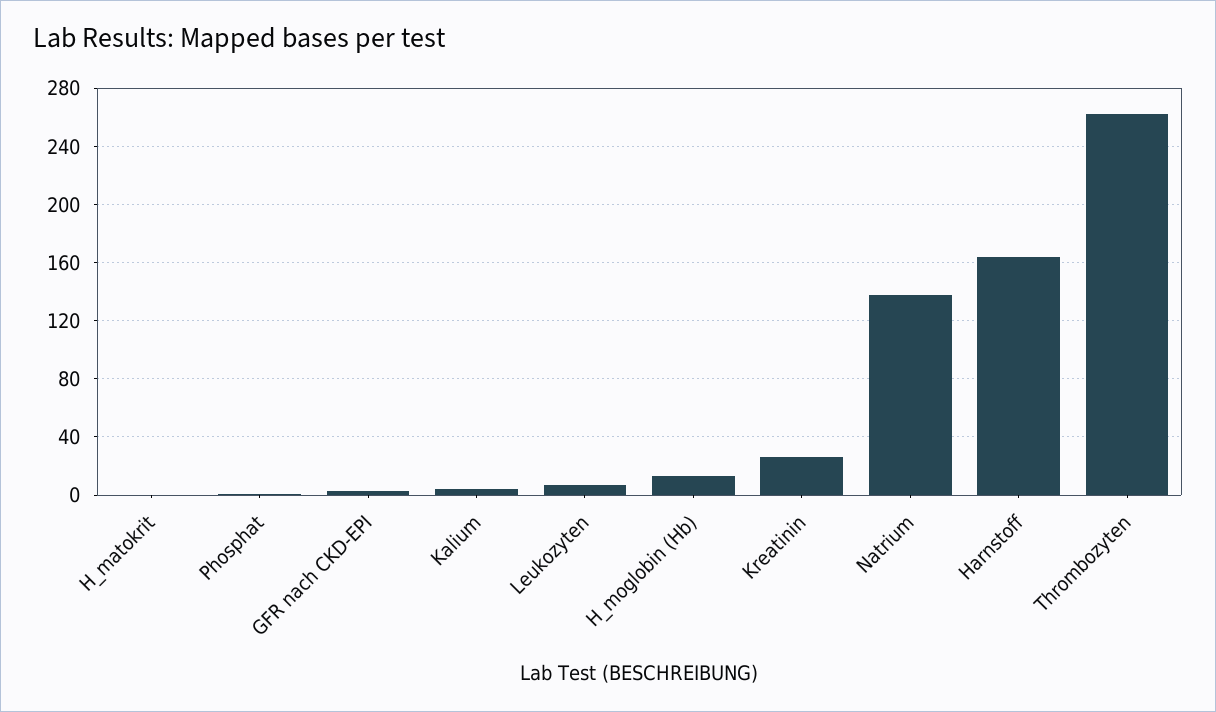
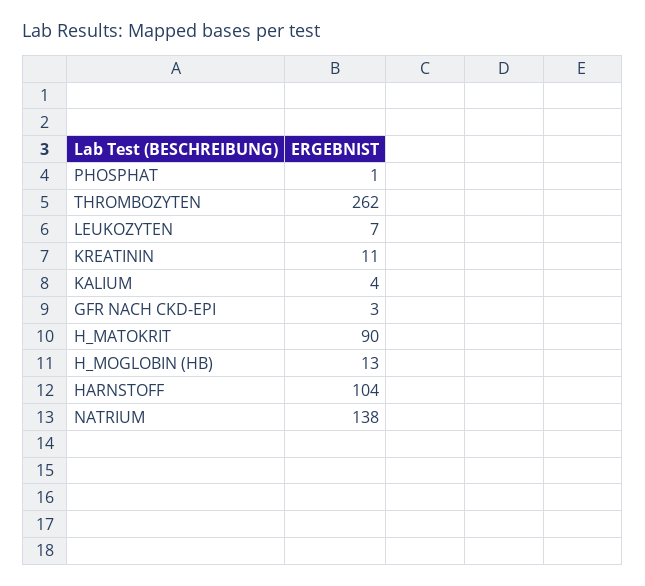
  {
-   "H_matokrit": 0,
+   "H_matokrit": 90,
    "Phosphat": 1,
    "GFR nach CKD-EPI": 3,
    "Kalium": 4,
    "Leukozyten": 7,
    "H_moglobin (Hb)": 13,
-   "Kreatinin": 25,
+   "Kreatinin": 11,
    "Natrium": 138,
-   "Harnstoff": 165,
+   "Harnstoff": 104,
    "Thrombozyten": 262
  }

